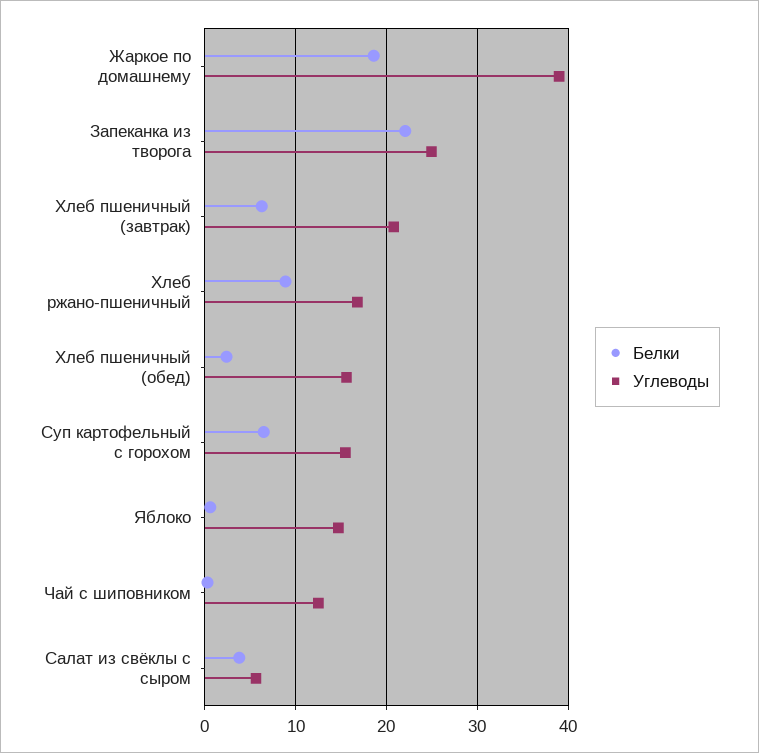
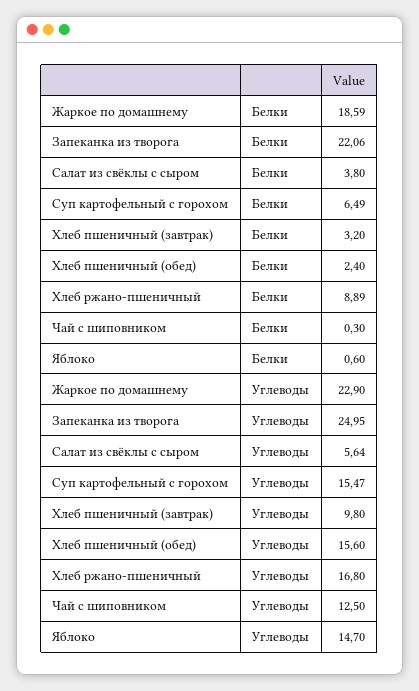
  {
    "Белки": {
      "Жаркое по домашнему": 18.59,
      "Запеканка из творога": 22.06,
-     "Хлеб пшеничный (завтрак)": 6,
+     "Хлеб пшеничный (завтрак)": 3.2,
      "Хлеб ржано-пшеничный": 8.89,
      "Хлеб пшеничный (обед)": 2.4,
      "Суп картофельный с горохом": 6.49,
      "Яблоко": 0.6,
      "Чай с шиповником": 0.3,
      "Салат из свёклы с сыром": 3.8
    },
    "Углеводы": {
-     "Жаркое по домашнему": 39,
+     "Жаркое по домашнему": 22.9,
      "Запеканка из творога": 24.95,
-     "Хлеб пшеничный (завтрак)": 21,
+     "Хлеб пшеничный (завтрак)": 9.8,
      "Хлеб ржано-пшеничный": 16.8,
      "Хлеб пшеничный (обед)": 15.6,
      "Суп картофельный с горохом": 15.47,
      "Яблоко": 14.7,
      "Чай с шиповником": 12.5,
      "Салат из свёклы с сыром": 5.64
    }
  }

